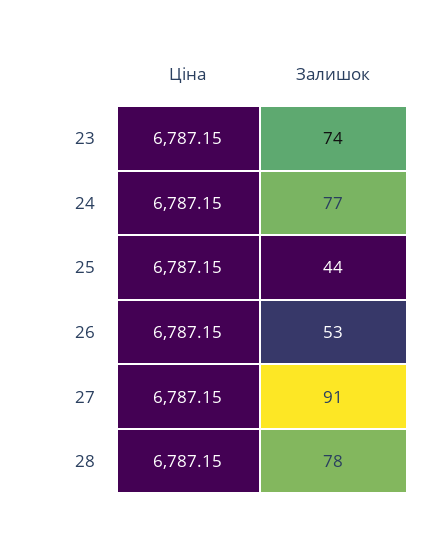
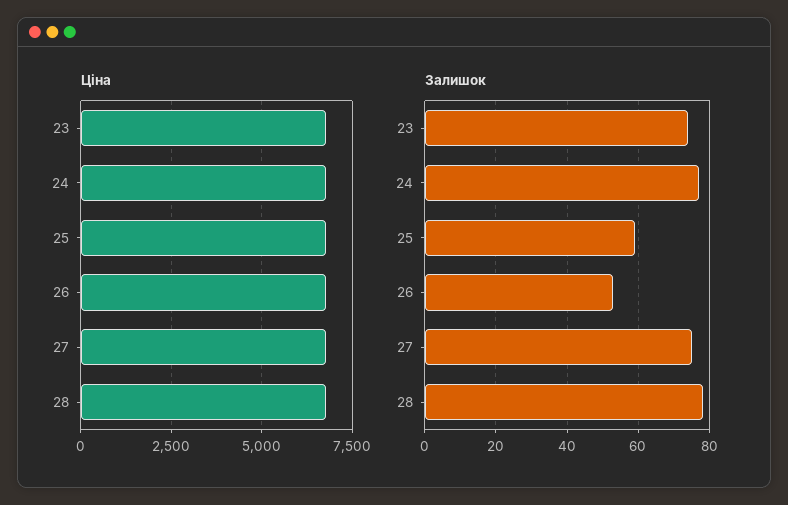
  {
    "Ціна": {
      "23": 6787.15,
      "24": 6787.15,
      "25": 6787.15,
      "26": 6787.15,
      "27": 6787.15,
      "28": 6787.15
    },
    "Залишок": {
      "23": 74,
      "24": 77,
-     "25": 44,
+     "25": 60,
      "26": 53,
-     "27": 91,
+     "27": 75,
      "28": 78
    }
  }

